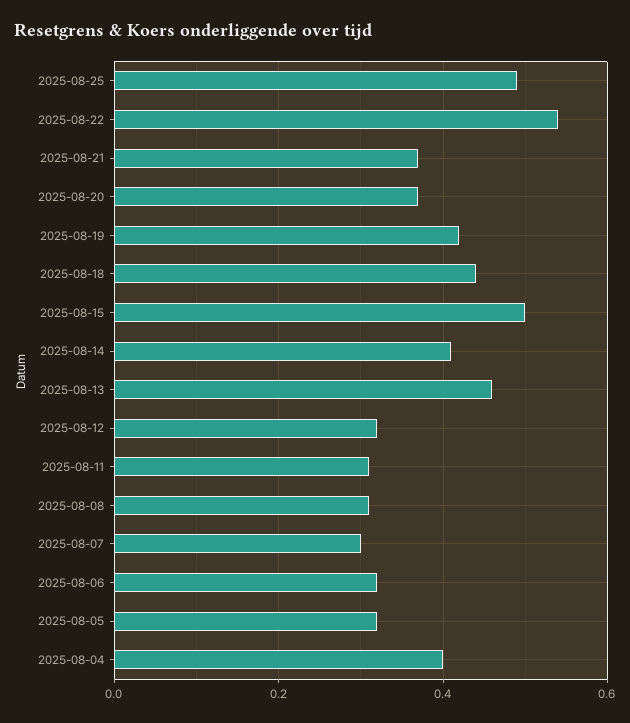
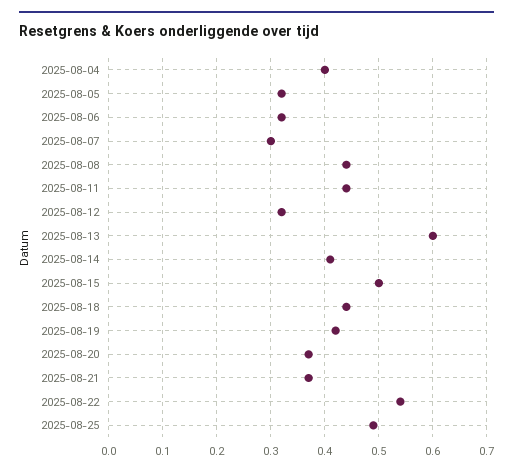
  {
    "2025-08-25": 0.5,
    "2025-08-22": 0.55,
    "2025-08-21": 0.35,
    "2025-08-20": 0.35,
    "2025-08-19": 0.4,
    "2025-08-18": 0.45,
    "2025-08-15": 0.5,
    "2025-08-14": 0.4,
-   "2025-08-13": 0.45,
+   "2025-08-13": 0.6,
    "2025-08-12": 0.3,
-   "2025-08-11": 0.3,
+   "2025-08-11": 0.45,
-   "2025-08-08": 0.3,
+   "2025-08-08": 0.45,
    "2025-08-07": 0.3,
    "2025-08-06": 0.3,
    "2025-08-05": 0.3,
    "2025-08-04": 0.4
  }

